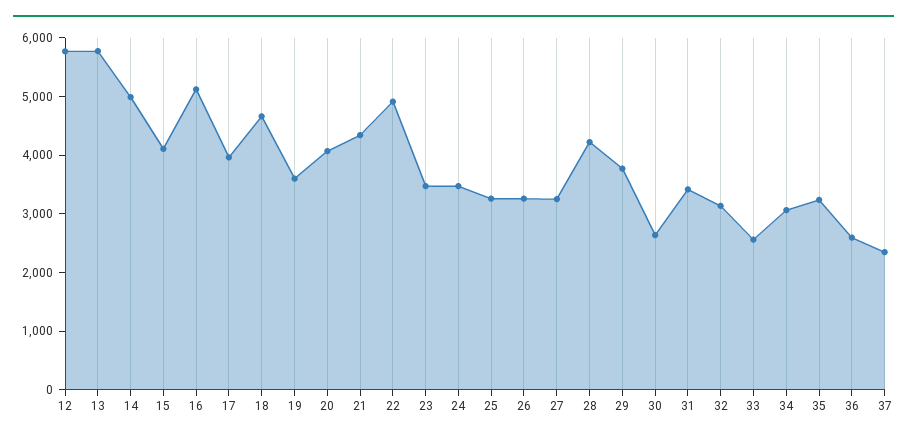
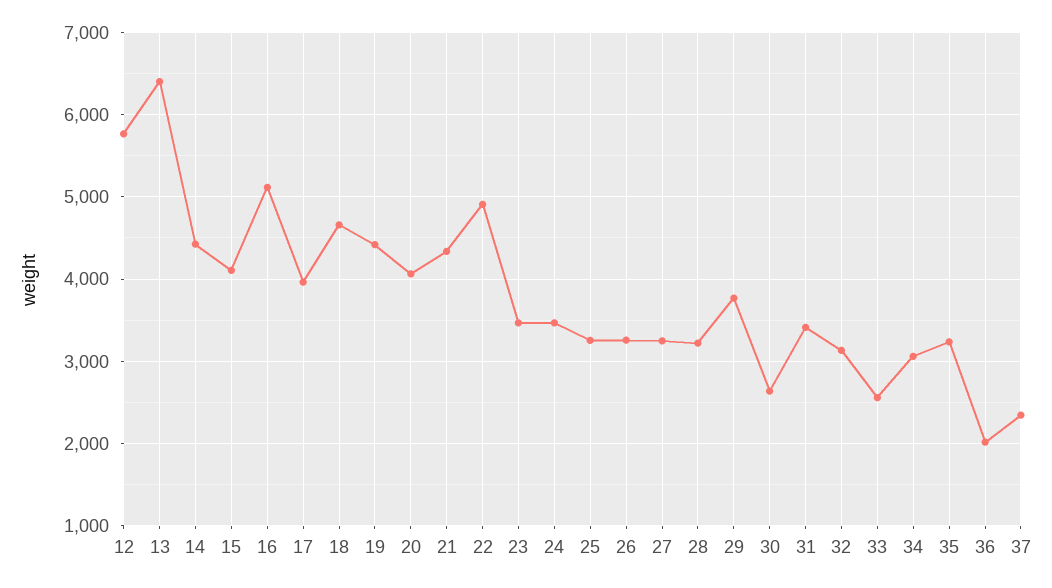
  {
    "12": 5800,
-   "13": 5800,
+   "13": 6400,
-   "14": 5000,
+   "14": 4400,
    "15": 4100,
    "16": 5100,
    "17": 4000,
    "18": 4700,
-   "19": 3600,
+   "19": 4400,
    "20": 4100,
    "21": 4300,
    "22": 4900,
    "23": 3500,
    "24": 3500,
    "25": 3300,
    "26": 3300,
    "27": 3200,
-   "28": 4200,
+   "28": 3200,
    "29": 3800,
    "30": 2600,
    "31": 3400,
    "32": 3100,
    "33": 2600,
    "34": 3100,
    "35": 3200,
-   "36": 2600,
+   "36": 2000,
    "37": 2300
  }

